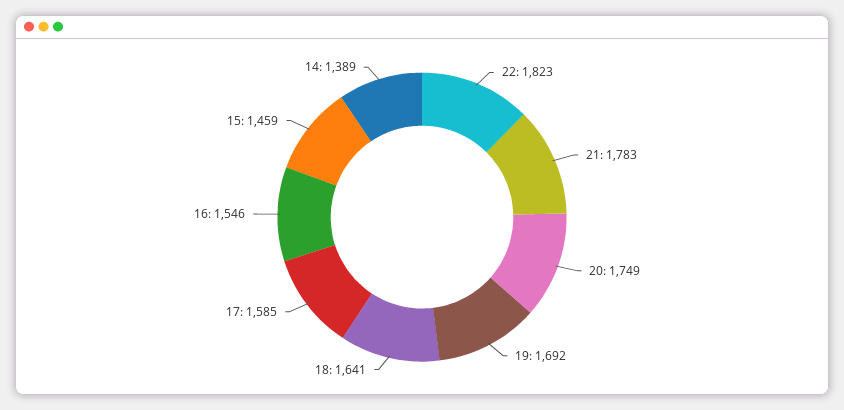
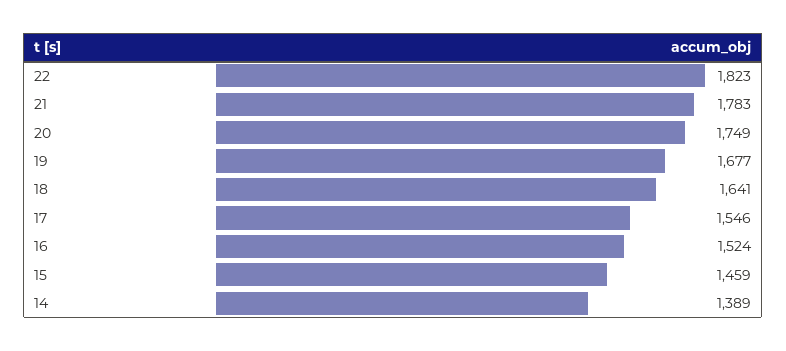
  {
    "22": 1823,
    "21": 1783,
    "20": 1749,
-   "19": 1692,
+   "19": 1677,
    "18": 1641,
-   "17": 1585,
+   "17": 1546,
-   "16": 1546,
+   "16": 1524,
    "15": 1459,
    "14": 1389
  }

